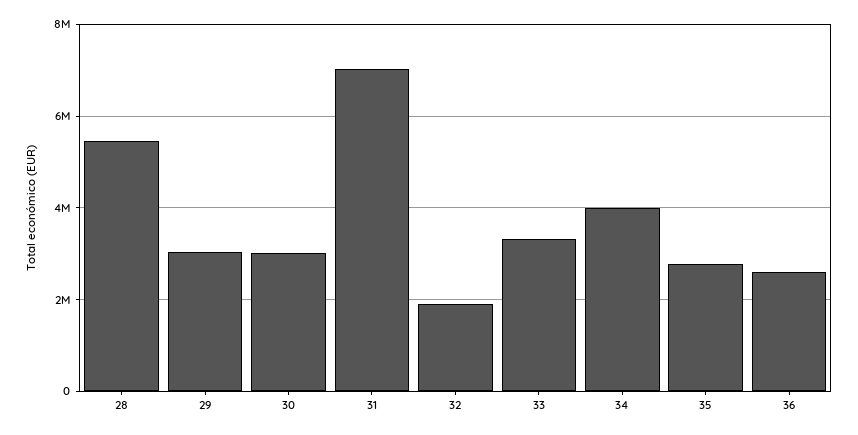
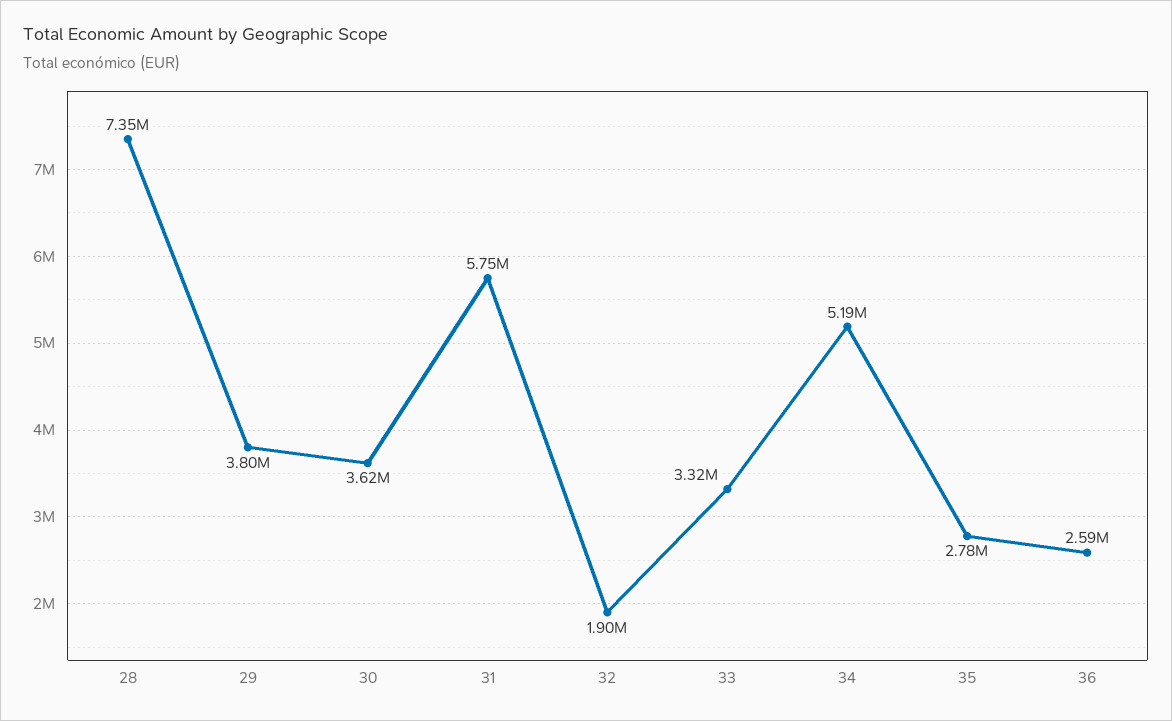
  {
-   "28": 5400000,
+   "28": 7350000,
-   "29": 3000000,
+   "29": 3800000,
-   "30": 3000000,
+   "30": 3620000,
-   "31": 7000000,
+   "31": 5750000,
    "32": 1900000,
    "33": 3320000,
-   "34": 4000000,
+   "34": 5190000,
    "35": 2780000,
    "36": 2590000
  }

